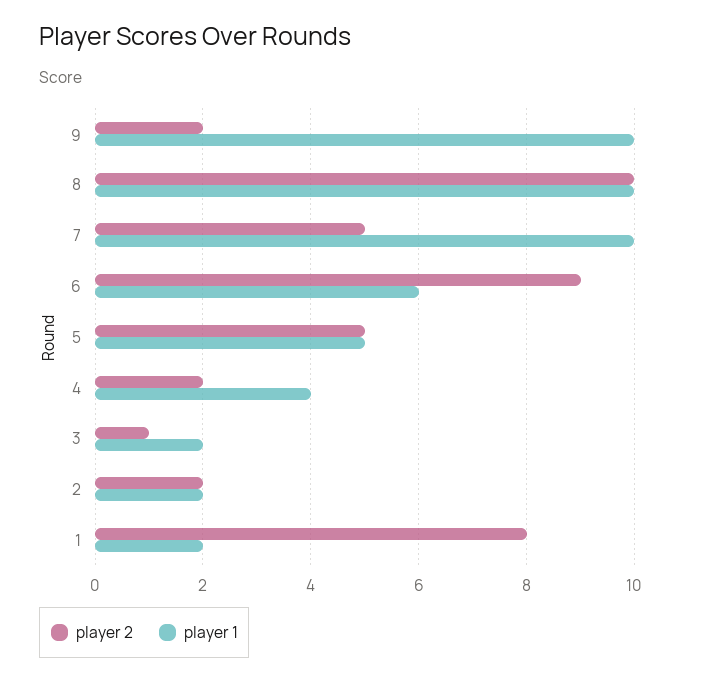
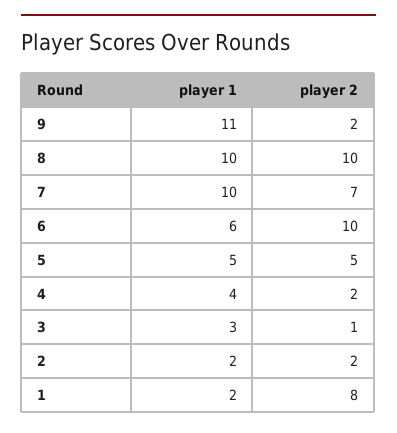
  {
    "player 2": {
      "9": 2,
      "8": 10,
-     "7": 5,
+     "7": 7,
-     "6": 9,
+     "6": 10,
      "5": 5,
      "4": 2,
      "3": 1,
      "2": 2,
      "1": 8
    },
    "player 1": {
-     "9": 10,
+     "9": 11,
      "8": 10,
      "7": 10,
      "6": 6,
      "5": 5,
      "4": 4,
-     "3": 2,
+     "3": 3,
      "2": 2,
      "1": 2
    }
  }

